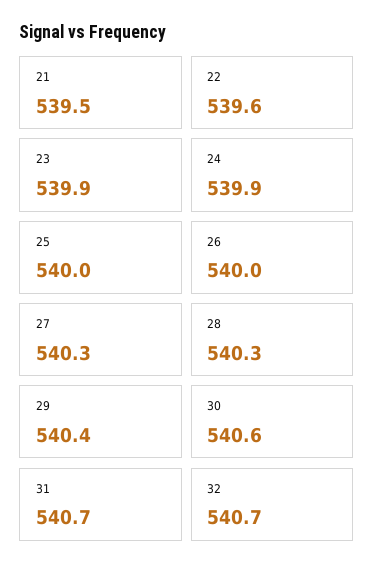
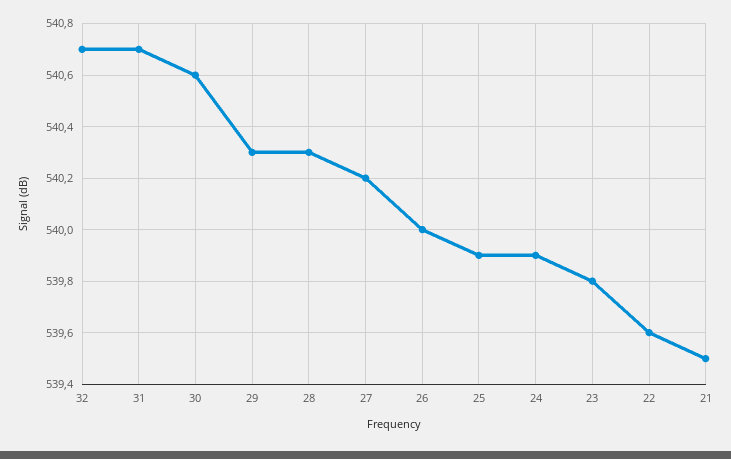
  {
    "21": 539.5,
    "22": 539.6,
-   "23": 539.9,
+   "23": 539.8,
    "24": 539.9,
-   "25": 540,
+   "25": 539.9,
    "26": 540,
-   "27": 540.3,
+   "27": 540.2,
    "28": 540.3,
-   "29": 540.4,
+   "29": 540.3,
    "30": 540.6,
    "31": 540.7,
    "32": 540.7
  }

